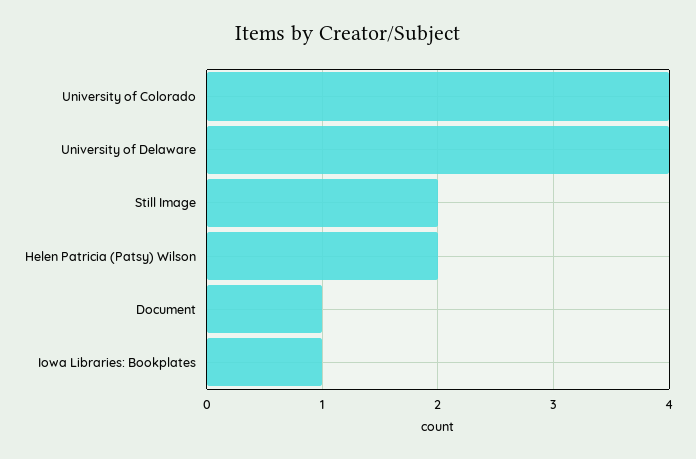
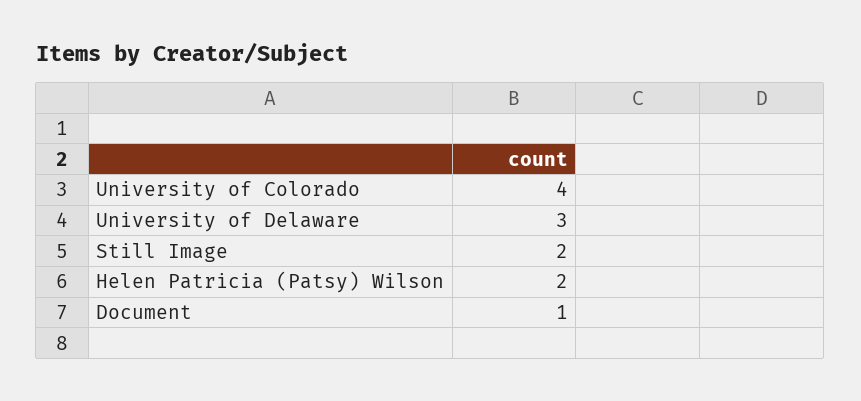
  {
    "University of Colorado": 4,
-   "University of Delaware": 4,
+   "University of Delaware": 3,
    "Still Image": 2,
    "Helen Patricia (Patsy) Wilson": 2,
-   "Document": 1,
+   "Document": 1
-   "Iowa Libraries: Bookplates": 1
  }

